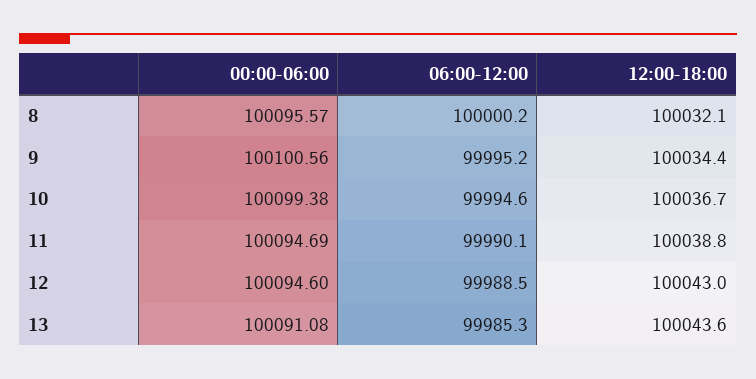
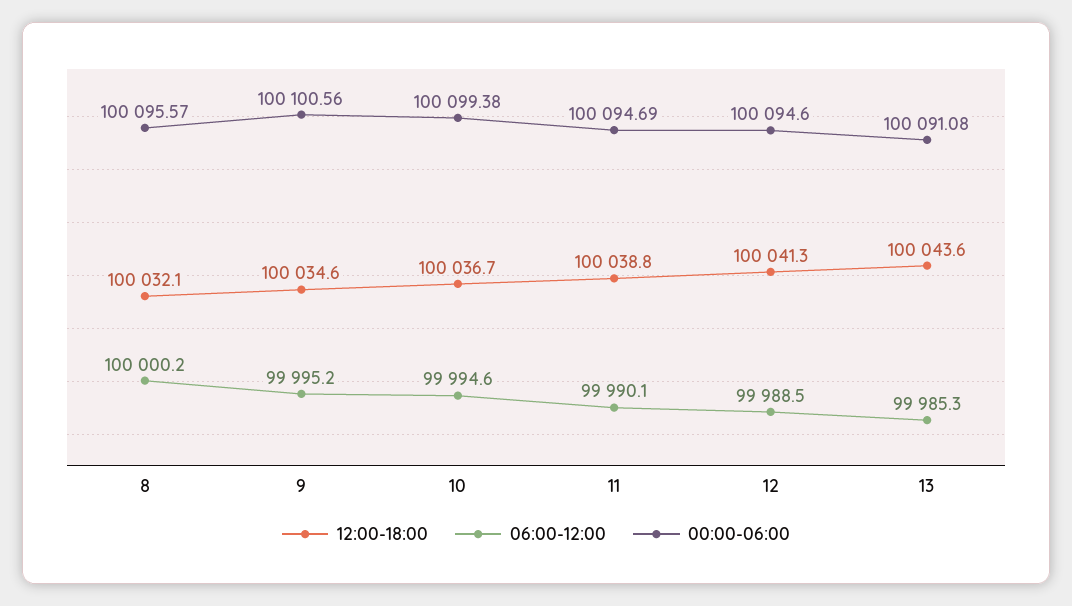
  {
    "00:00-06:00": {
      "8": 100095.57,
      "9": 100100.56,
      "10": 100099.38,
      "11": 100094.69,
      "12": 100094.6,
      "13": 100091.08
    },
    "06:00-12:00": {
      "8": 100000.2,
      "9": 99995.2,
      "10": 99994.6,
      "11": 99990.1,
      "12": 99988.5,
      "13": 99985.3
    },
    "12:00-18:00": {
      "8": 100032.1,
-     "9": 100034.4,
+     "9": 100034.6,
      "10": 100036.7,
      "11": 100038.8,
-     "12": 100043,
+     "12": 100041.3,
      "13": 100043.6
    }
  }

